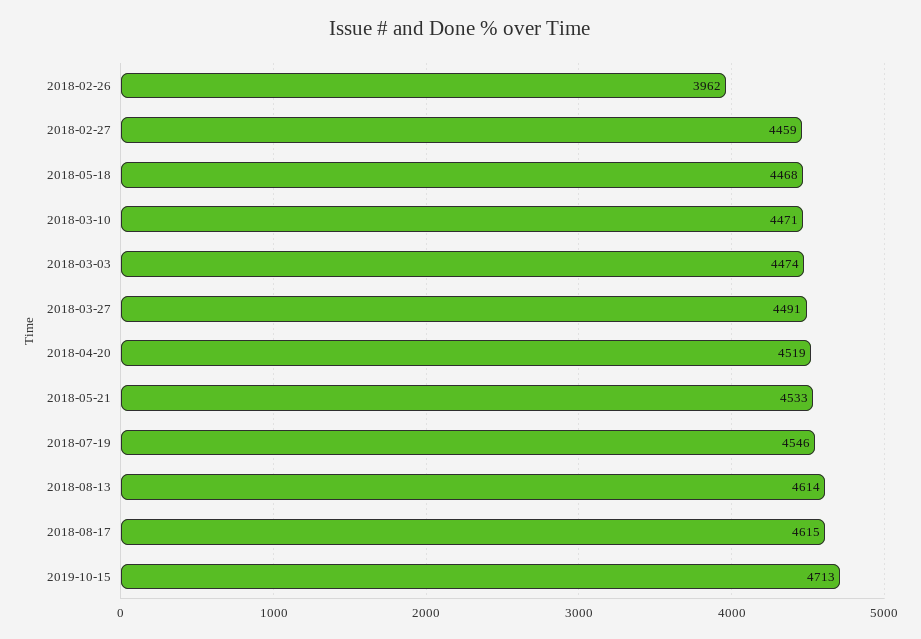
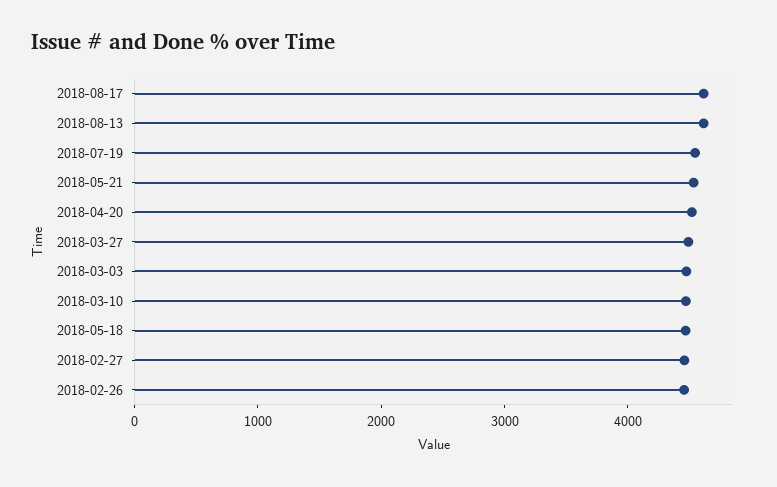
  {
-   "2018-02-26": 3962,
+   "2018-02-26": 4400,
    "2018-02-27": 4459,
    "2018-05-18": 4468,
    "2018-03-10": 4471,
    "2018-03-03": 4474,
    "2018-03-27": 4491,
    "2018-04-20": 4519,
    "2018-05-21": 4533,
    "2018-07-19": 4546,
    "2018-08-13": 4614,
-   "2018-08-17": 4615,
+   "2018-08-17": 4615
-   "2019-10-15": 4713
  }

